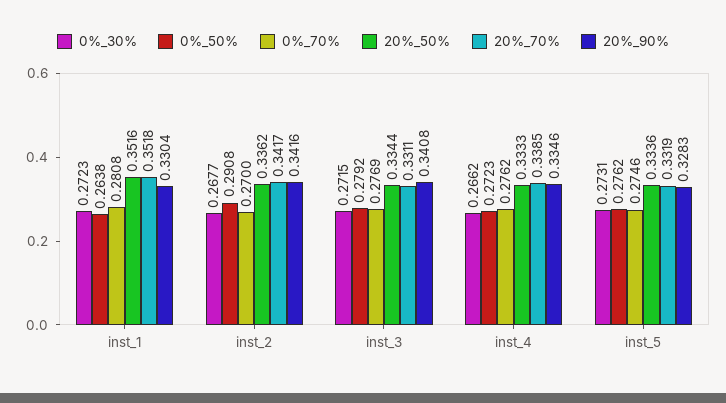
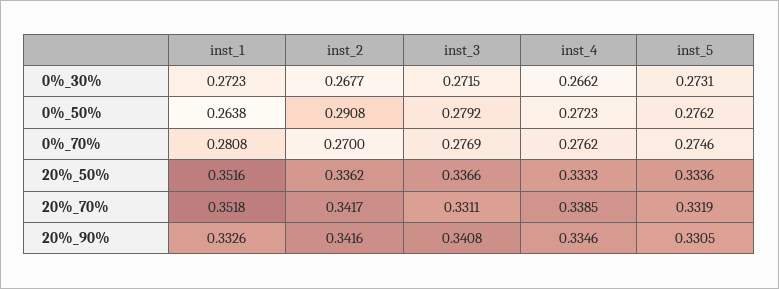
  {
    "0%_30%": {
      "inst_1": 0.2723,
      "inst_2": 0.2677,
      "inst_3": 0.2715,
      "inst_4": 0.2662,
      "inst_5": 0.2731
    },
    "0%_50%": {
      "inst_1": 0.2638,
      "inst_2": 0.2908,
      "inst_3": 0.2792,
      "inst_4": 0.2723,
      "inst_5": 0.2762
    },
    "0%_70%": {
      "inst_1": 0.2808,
      "inst_2": 0.27,
      "inst_3": 0.2769,
      "inst_4": 0.2762,
      "inst_5": 0.2746
    },
    "20%_50%": {
      "inst_1": 0.3516,
      "inst_2": 0.3362,
-     "inst_3": 0.3344,
+     "inst_3": 0.3366,
      "inst_4": 0.3333,
      "inst_5": 0.3336
    },
    "20%_70%": {
      "inst_1": 0.3518,
      "inst_2": 0.3417,
      "inst_3": 0.3311,
      "inst_4": 0.3385,
      "inst_5": 0.3319
    },
    "20%_90%": {
-     "inst_1": 0.3304,
+     "inst_1": 0.3326,
      "inst_2": 0.3416,
      "inst_3": 0.3408,
      "inst_4": 0.3346,
-     "inst_5": 0.3283
+     "inst_5": 0.3305
    }
  }

